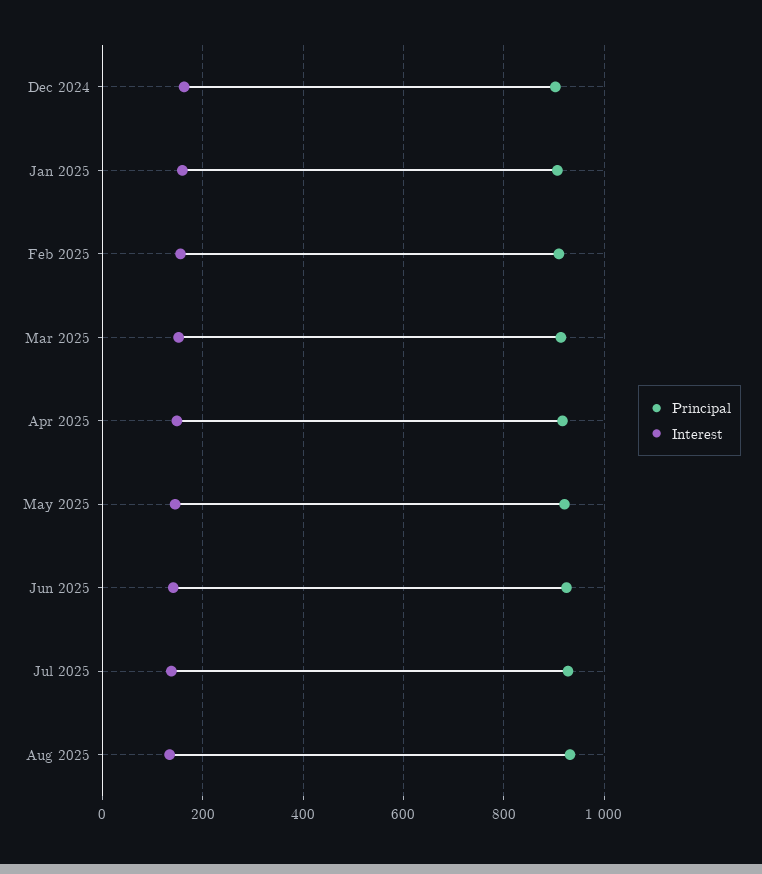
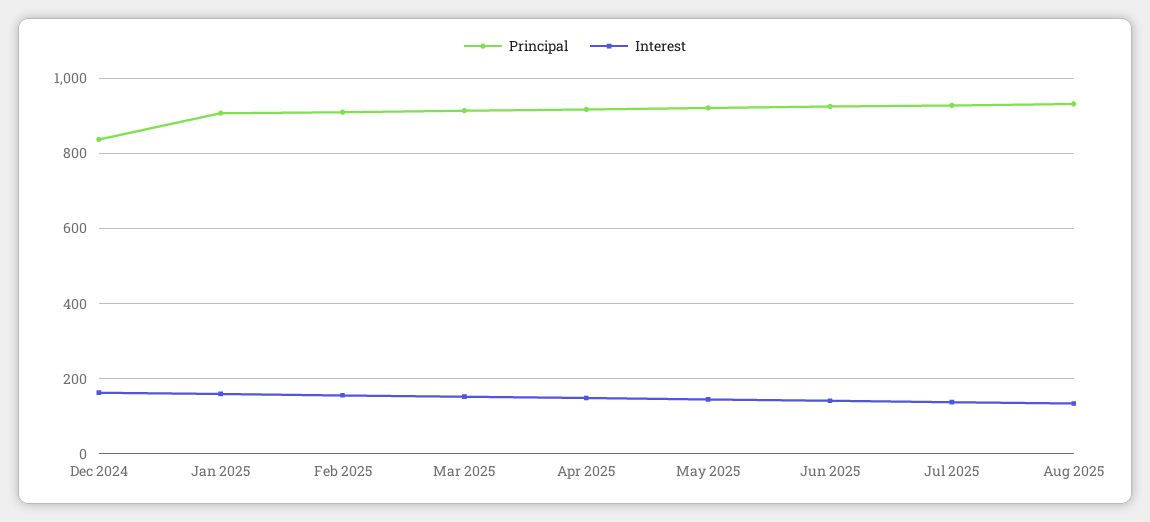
  {
    "Principal": {
-     "Dec 2024": 900,
+     "Dec 2024": 840,
      "Jan 2025": 900,
      "Feb 2025": 920,
      "Mar 2025": 920,
      "Apr 2025": 920,
      "May 2025": 920,
      "Jun 2025": 920,
      "Jul 2025": 920,
      "Aug 2025": 940
    },
    "Interest": {
      "Dec 2024": 160,
      "Jan 2025": 160,
      "Feb 2025": 160,
      "Mar 2025": 160,
      "Apr 2025": 140,
      "May 2025": 140,
      "Jun 2025": 140,
      "Jul 2025": 140,
      "Aug 2025": 140
    }
  }

